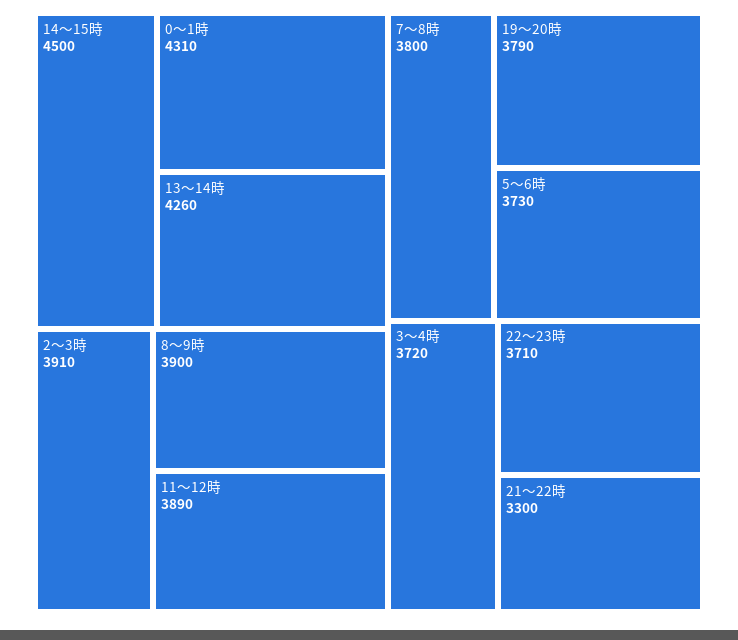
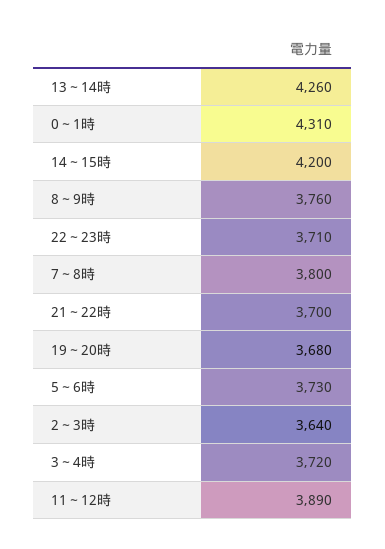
  {
-   "14～15時": 4500,
+   "14～15時": 4200,
    "0～1時": 4310,
    "13～14時": 4260,
-   "2～3時": 3910,
+   "2～3時": 3640,
-   "8～9時": 3900,
+   "8～9時": 3760,
    "11～12時": 3890,
    "7～8時": 3800,
-   "19～20時": 3790,
+   "19～20時": 3680,
    "5～6時": 3730,
    "3～4時": 3720,
    "22～23時": 3710,
-   "21～22時": 3300
+   "21～22時": 3700
  }

